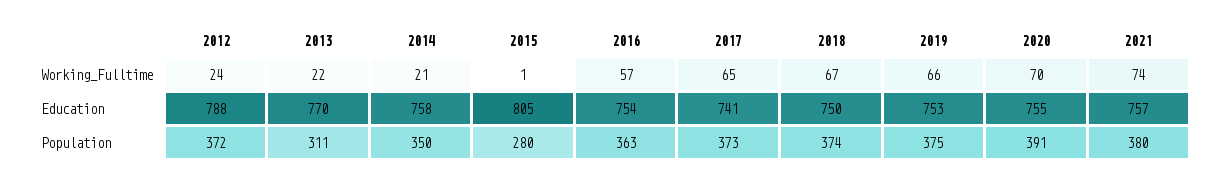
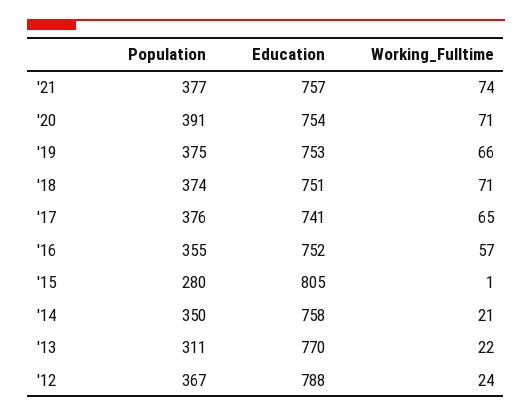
  {
    "2012": {
      "Working_Fulltime": 24,
      "Education": 788,
-     "Population": 372
+     "Population": 367
    },
    "2013": {
      "Working_Fulltime": 22,
      "Education": 770,
      "Population": 311
    },
    "2014": {
      "Working_Fulltime": 21,
      "Education": 758,
      "Population": 350
    },
    "2015": {
      "Working_Fulltime": 1,
      "Education": 805,
      "Population": 280
    },
    "2016": {
      "Working_Fulltime": 57,
-     "Education": 754,
+     "Education": 752,
-     "Population": 363
+     "Population": 355
    },
    "2017": {
      "Working_Fulltime": 65,
      "Education": 741,
-     "Population": 373
+     "Population": 376
    },
    "2018": {
-     "Working_Fulltime": 67,
+     "Working_Fulltime": 71,
-     "Education": 750,
+     "Education": 751,
      "Population": 374
    },
    "2019": {
      "Working_Fulltime": 66,
      "Education": 753,
      "Population": 375
    },
    "2020": {
-     "Working_Fulltime": 70,
+     "Working_Fulltime": 71,
-     "Education": 755,
+     "Education": 754,
      "Population": 391
    },
    "2021": {
      "Working_Fulltime": 74,
      "Education": 757,
-     "Population": 380
+     "Population": 377
    }
  }

